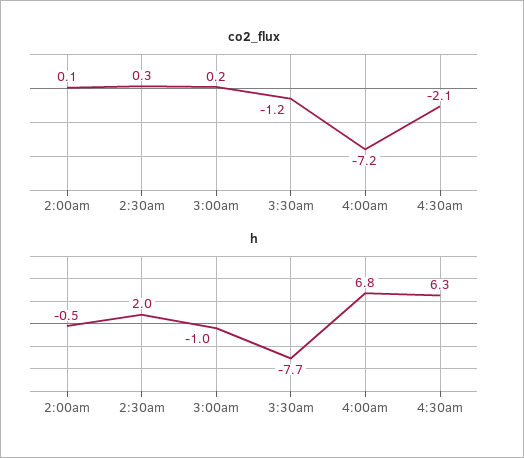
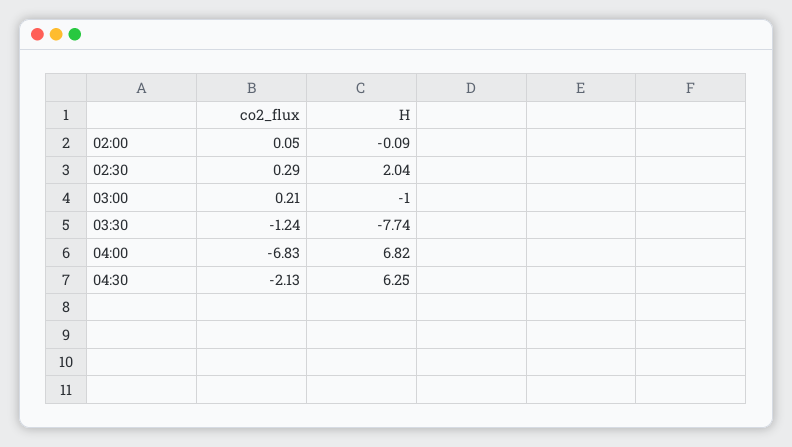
  {
    "co2_flux": {
      "2:00am": 0.05,
      "2:30am": 0.29,
      "3:00am": 0.21,
      "3:30am": -1.24,
-     "4:00am": -7.2,
+     "4:00am": -6.83,
      "4:30am": -2.13
    },
    "h": {
-     "2:00am": -0.5,
+     "2:00am": -0.09,
      "2:30am": 2.04,
      "3:00am": -1,
      "3:30am": -7.74,
      "4:00am": 6.82,
      "4:30am": 6.25
    }
  }

